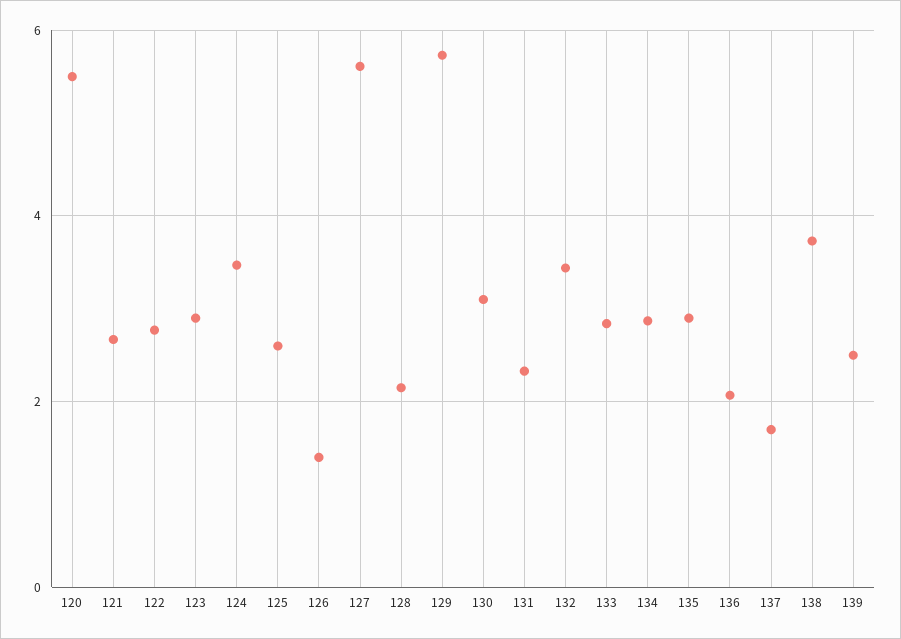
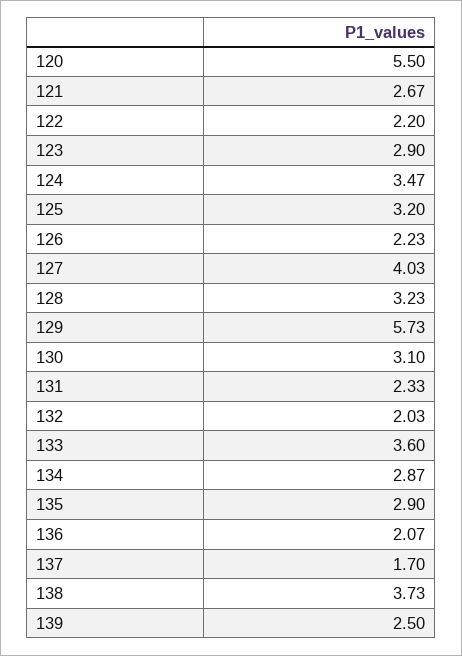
  {
    "120": 5.5,
    "121": 2.67,
-   "122": 2.8,
+   "122": 2.2,
    "123": 2.9,
    "124": 3.47,
-   "125": 2.6,
+   "125": 3.2,
-   "126": 1.4,
+   "126": 2.23,
-   "127": 5.6,
+   "127": 4.03,
-   "128": 2.2,
+   "128": 3.23,
    "129": 5.73,
    "130": 3.1,
    "131": 2.33,
-   "132": 3.4,
+   "132": 2.03,
-   "133": 2.8,
+   "133": 3.6,
    "134": 2.87,
    "135": 2.9,
    "136": 2.07,
    "137": 1.7,
    "138": 3.73,
    "139": 2.5
  }

